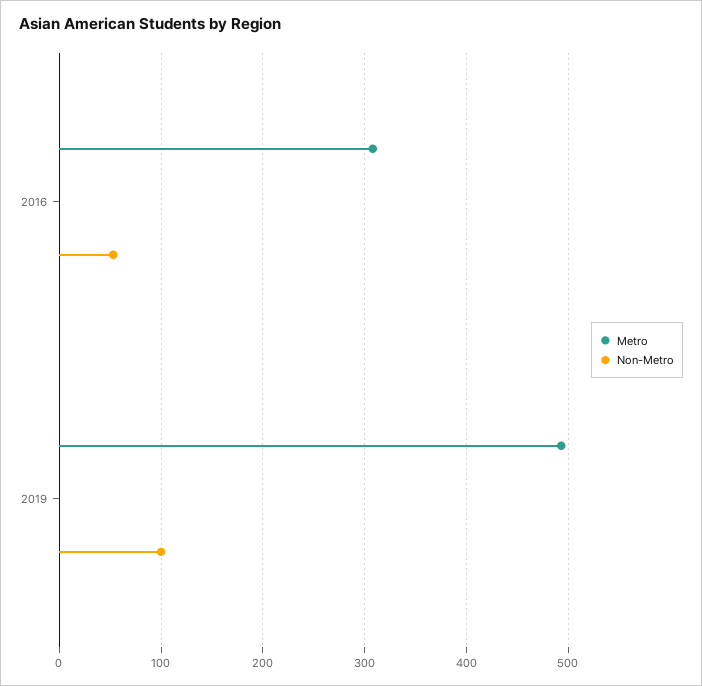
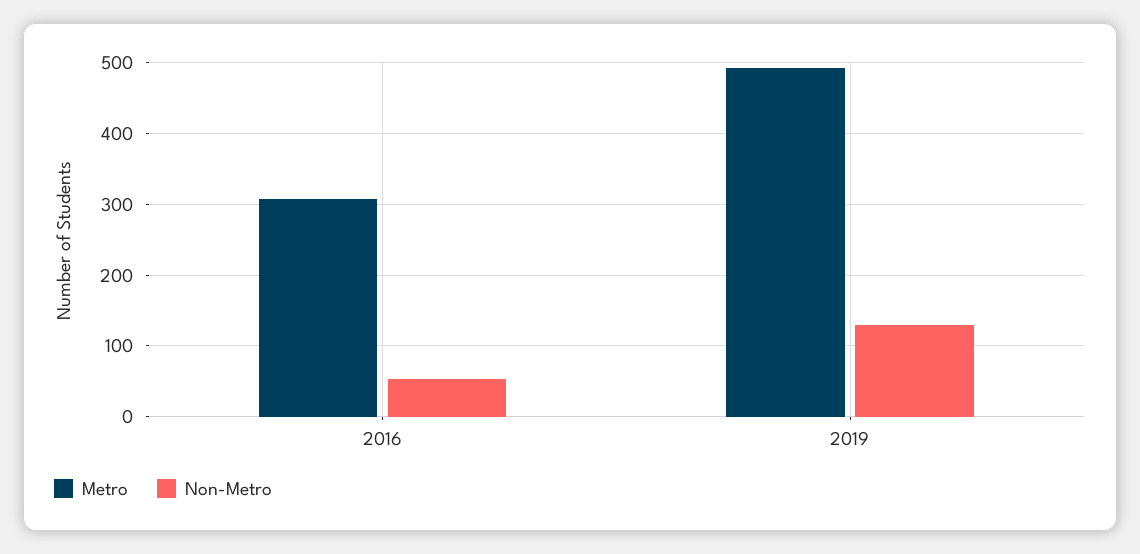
  {
    "Metro": {
      "2016": 310,
      "2019": 490
    },
    "Non-Metro": {
      "2016": 50,
-     "2019": 100
+     "2019": 130
    }
  }

